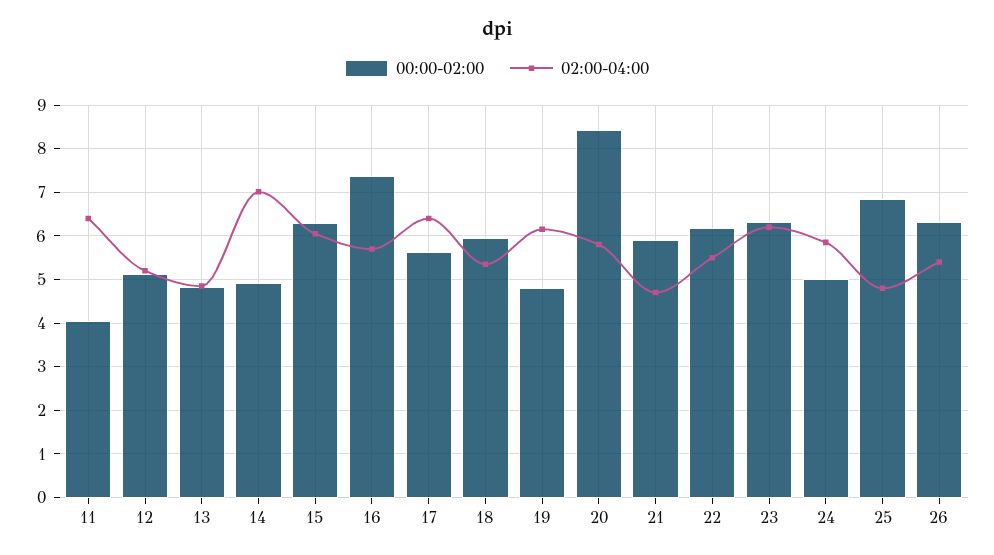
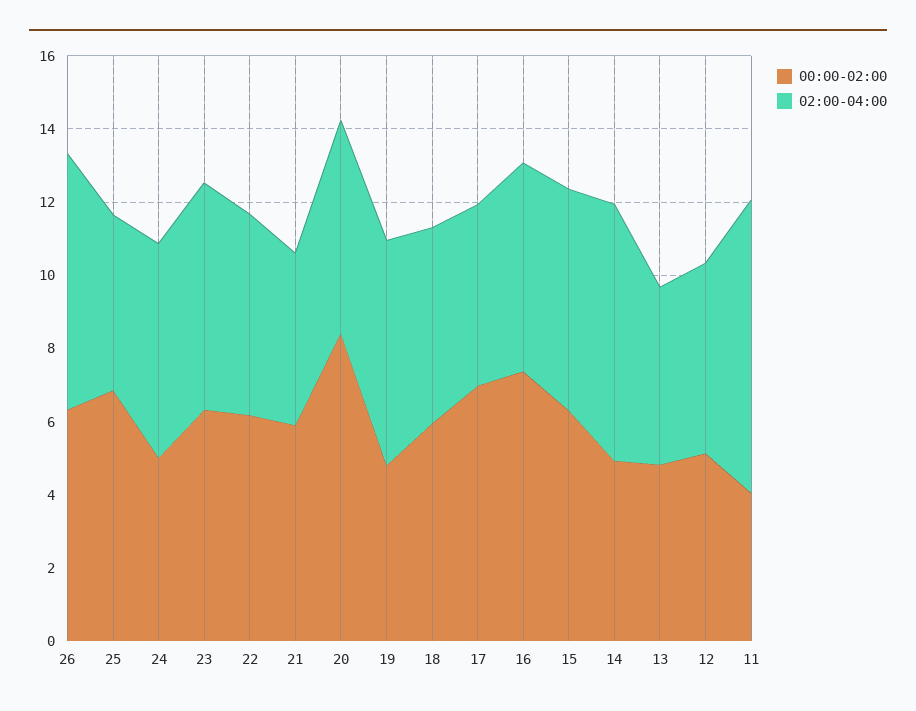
  {
    "00:00-02:00": {
      "11": 4,
      "12": 5.2,
      "13": 4.8,
      "14": 5,
      "15": 6.4,
      "16": 7.4,
-     "17": 5.6,
+     "17": 7,
      "18": 6,
      "19": 4.8,
      "20": 8.4,
      "21": 6,
      "22": 6.2,
      "23": 6.4,
      "24": 5,
      "25": 6.8,
      "26": 6.4
    },
    "02:00-04:00": {
-     "11": 6.4,
+     "11": 8,
      "12": 5.2,
      "13": 4.8,
      "14": 7,
      "15": 6,
      "16": 5.8,
-     "17": 6.4,
+     "17": 5,
      "18": 5.4,
      "19": 6.2,
      "20": 5.8,
      "21": 4.8,
      "22": 5.6,
      "23": 6.2,
      "24": 5.8,
      "25": 4.8,
-     "26": 5.4
+     "26": 7
    }
  }

